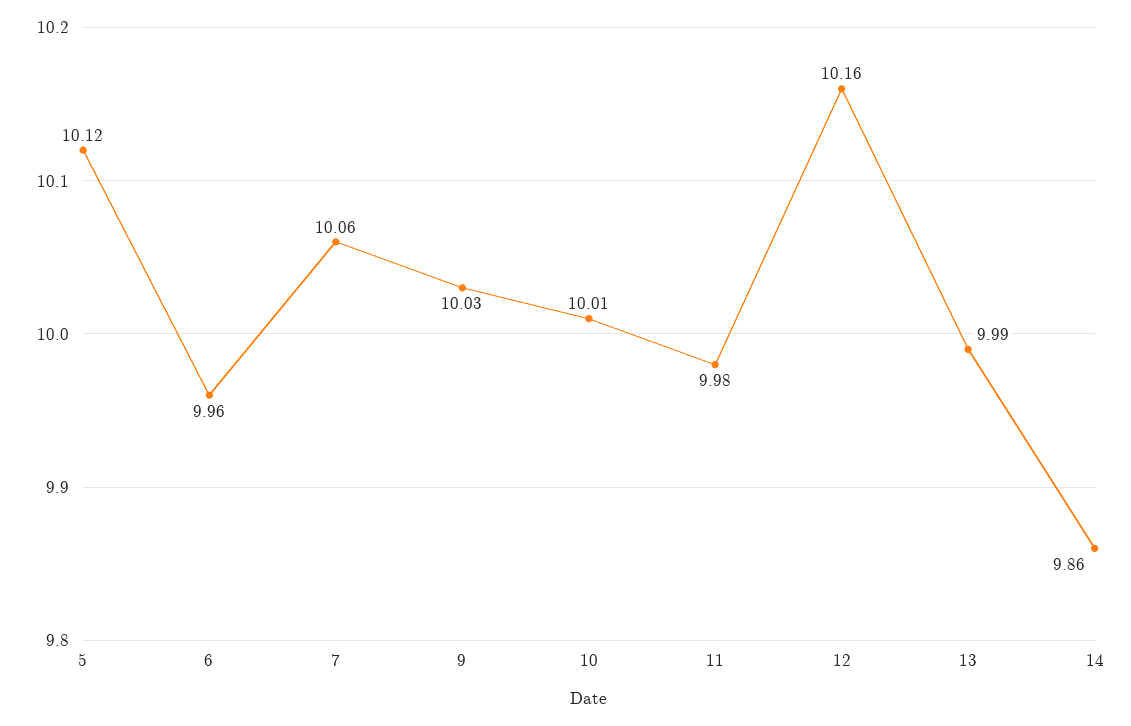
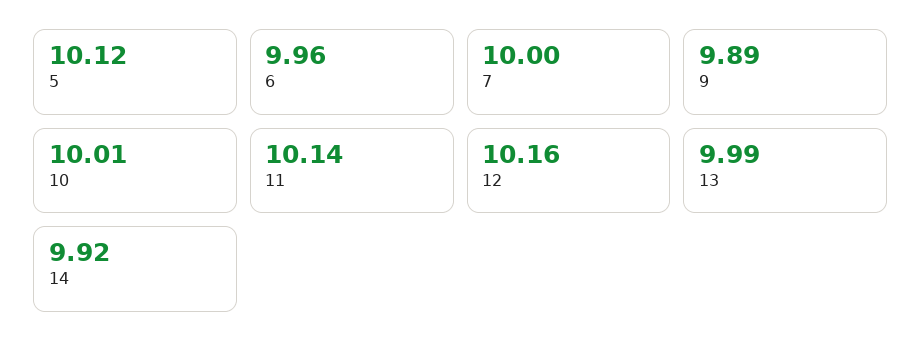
  {
    "5": 10.12,
    "6": 9.96,
-   "7": 10.06,
+   "7": 10,
-   "9": 10.03,
+   "9": 9.89,
    "10": 10.01,
-   "11": 9.98,
+   "11": 10.14,
    "12": 10.16,
    "13": 9.99,
-   "14": 9.86
+   "14": 9.92
  }

